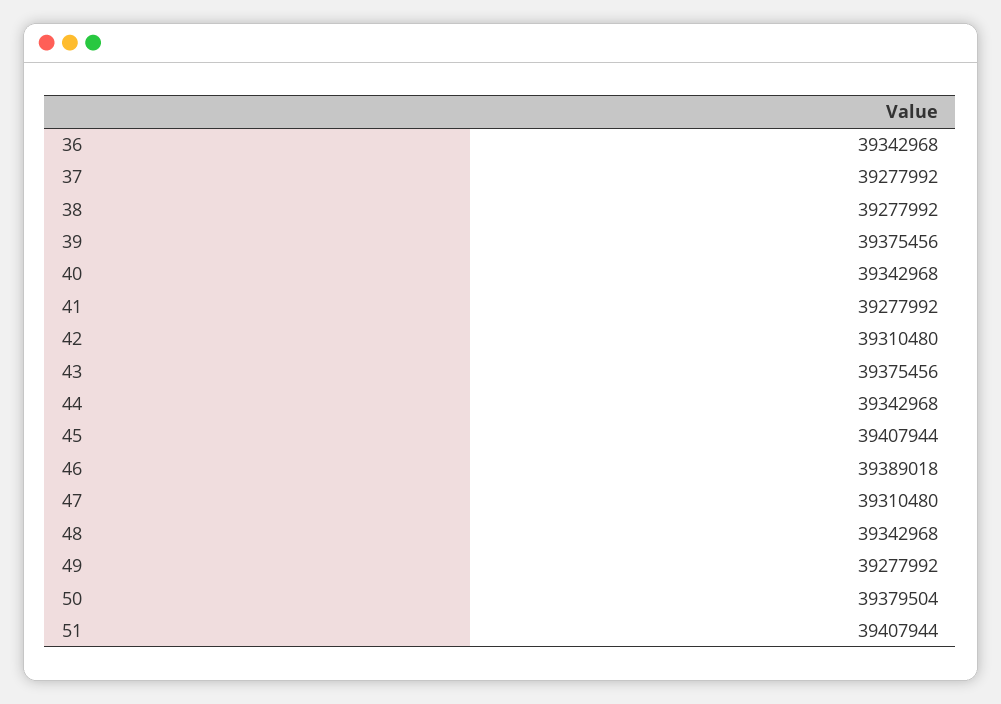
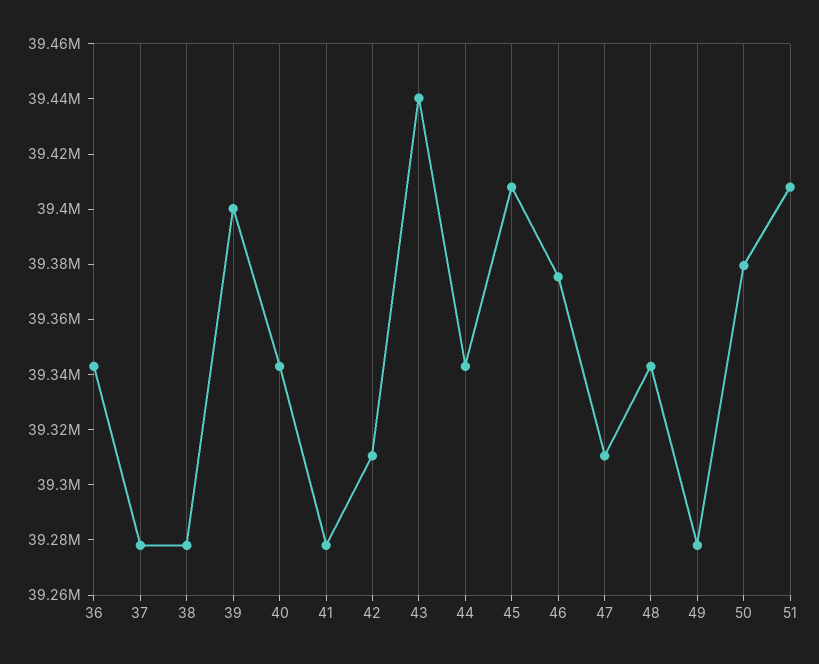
  {
    "36": 39342968,
    "37": 39277992,
    "38": 39277992,
-   "39": 39375456,
+   "39": 39400000,
    "40": 39342968,
    "41": 39277992,
    "42": 39310480,
-   "43": 39375456,
+   "43": 39440000,
    "44": 39342968,
    "45": 39407944,
-   "46": 39389018,
+   "46": 39375000,
    "47": 39310480,
    "48": 39342968,
    "49": 39277992,
    "50": 39379504,
    "51": 39407944
  }

